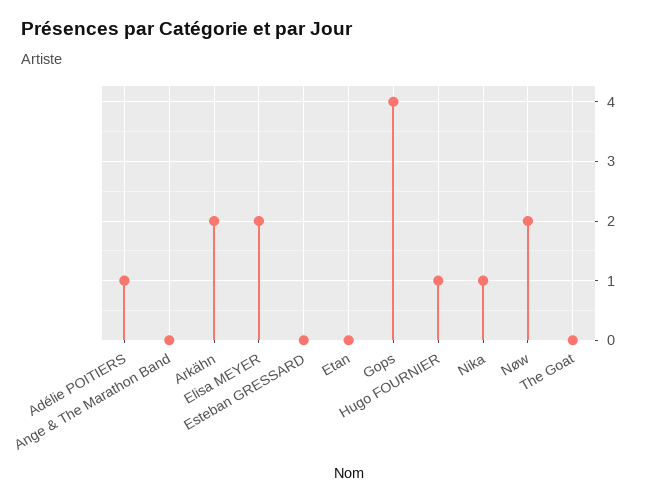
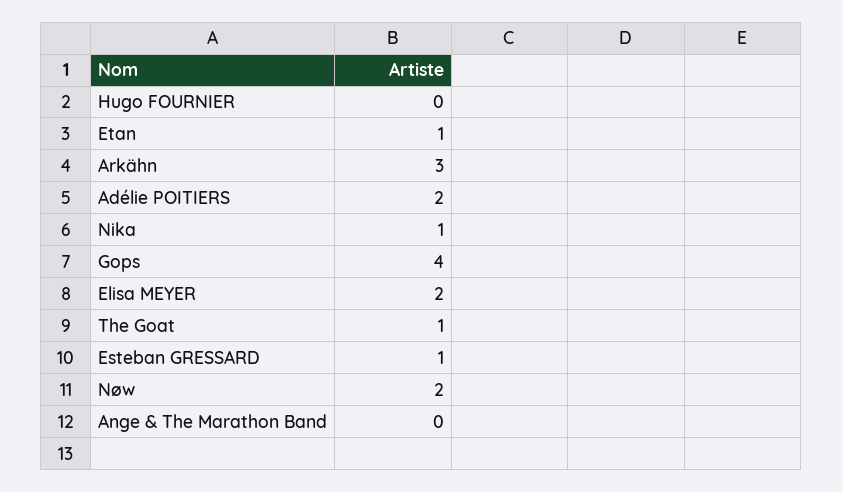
  {
-   "Adélie POITIERS": 1,
+   "Adélie POITIERS": 2,
    "Ange & The Marathon Band": 0,
-   "Arkähn": 2,
+   "Arkähn": 3,
    "Elisa MEYER": 2,
-   "Esteban GRESSARD": 0,
+   "Esteban GRESSARD": 1,
-   "Etan": 0,
+   "Etan": 1,
    "Gops": 4,
-   "Hugo FOURNIER": 1,
+   "Hugo FOURNIER": 0,
    "Nika": 1,
    "Nøw": 2,
-   "The Goat": 0
+   "The Goat": 1
  }

